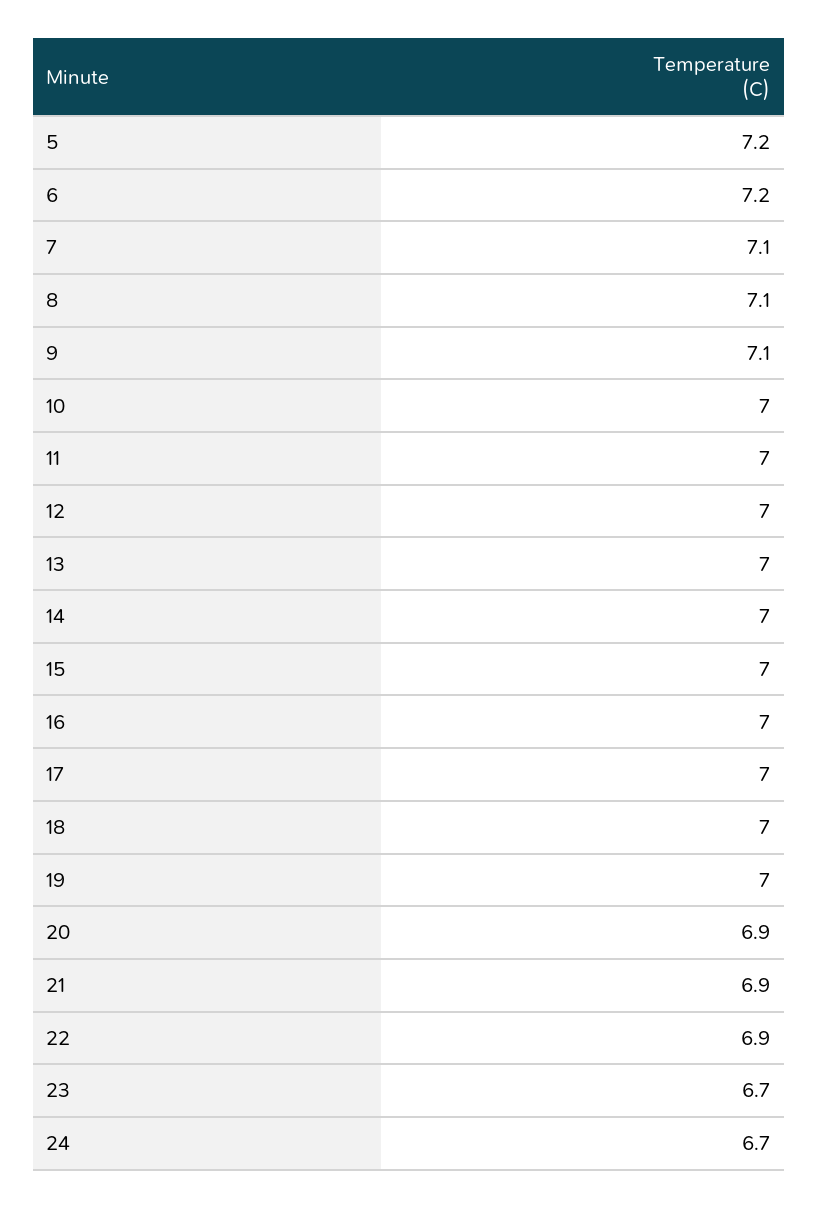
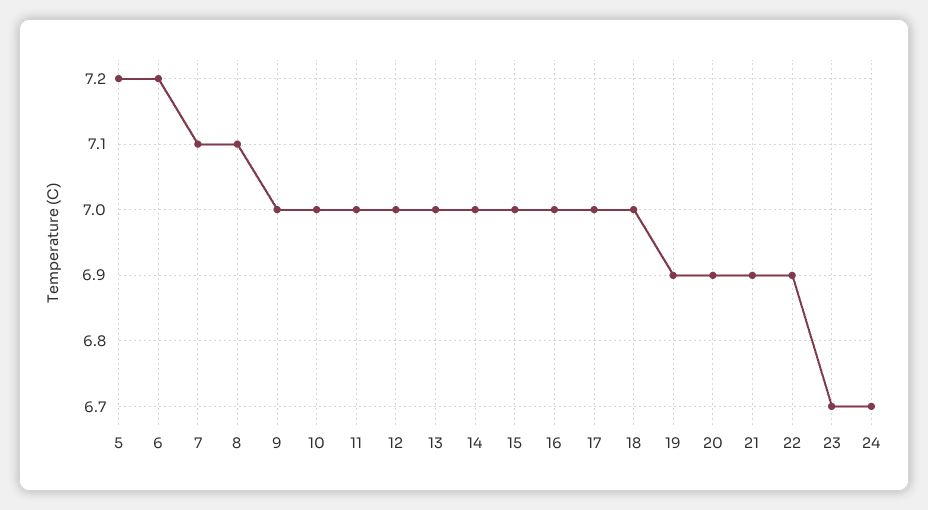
  {
    "5": 7.2,
    "6": 7.2,
    "7": 7.1,
    "8": 7.1,
-   "9": 7.1,
+   "9": 7,
    "10": 7,
    "11": 7,
    "12": 7,
    "13": 7,
    "14": 7,
    "15": 7,
    "16": 7,
    "17": 7,
    "18": 7,
-   "19": 7,
+   "19": 6.9,
    "20": 6.9,
    "21": 6.9,
    "22": 6.9,
    "23": 6.7,
    "24": 6.7
  }

